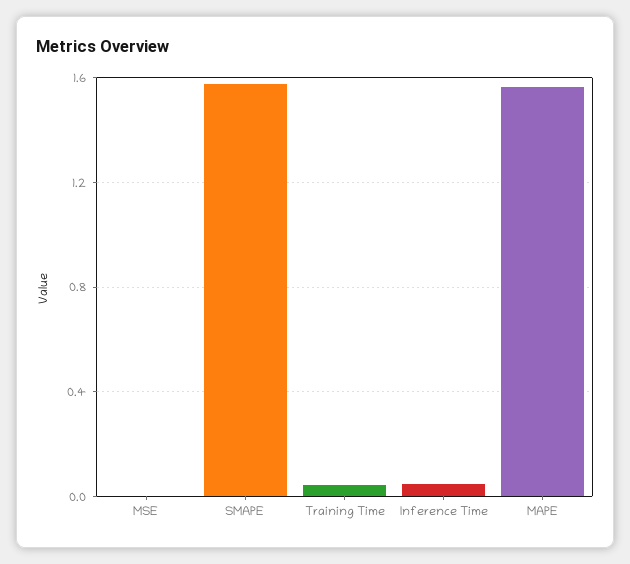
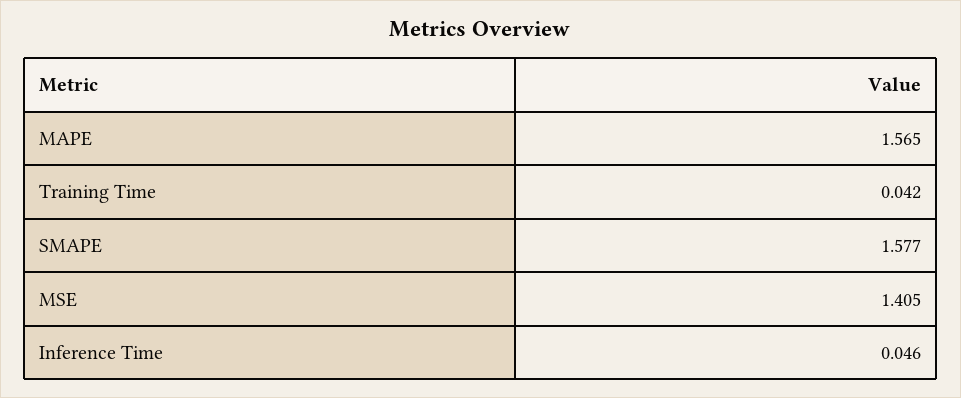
  {
-   "MSE": 0,
+   "MSE": 1.405,
    "SMAPE": 1.577,
    "Training Time": 0.042,
    "Inference Time": 0.046,
    "MAPE": 1.565
  }

